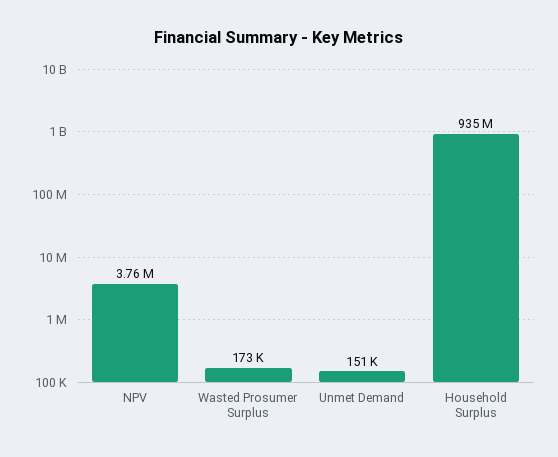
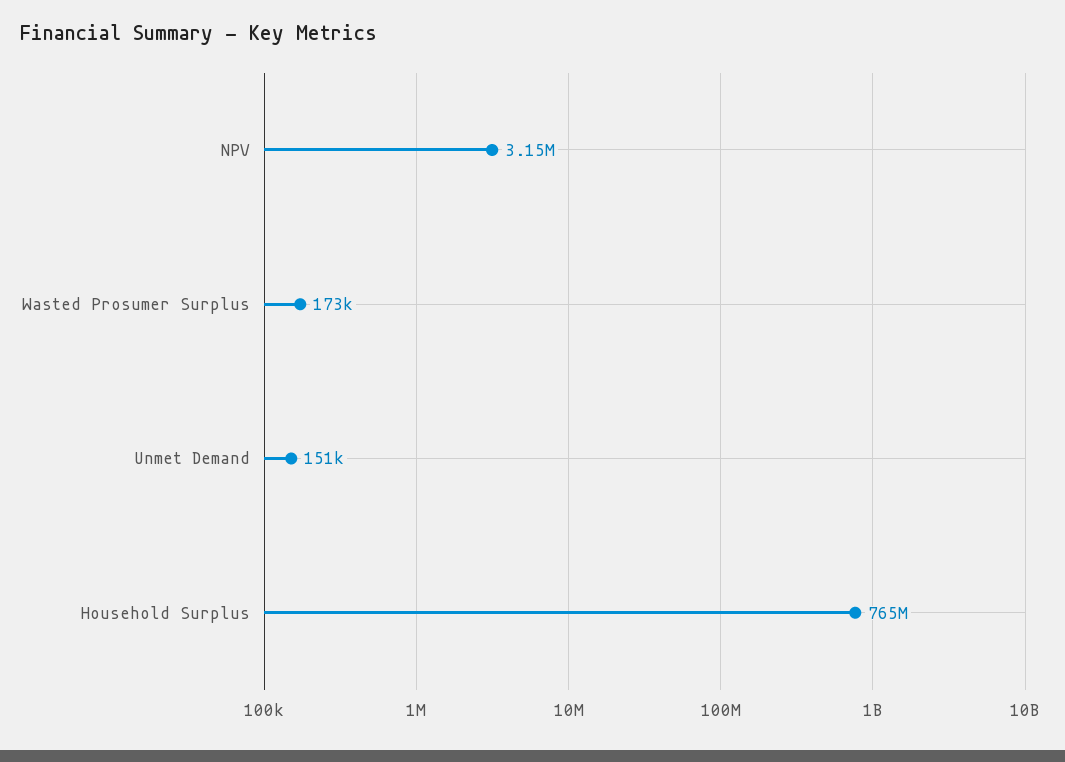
  {
-   "NPV": 3760000,
+   "NPV": 3150000,
    "Wasted Prosumer Surplus": 173000,
    "Unmet Demand": 151000,
-   "Household Surplus": 935000000
+   "Household Surplus": 765000000
  }

